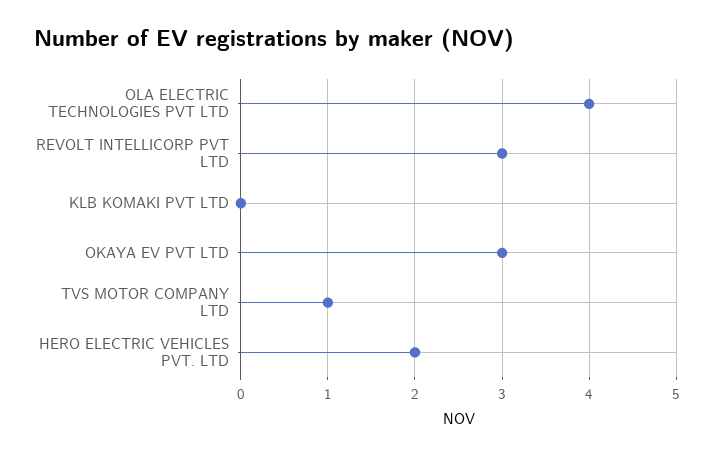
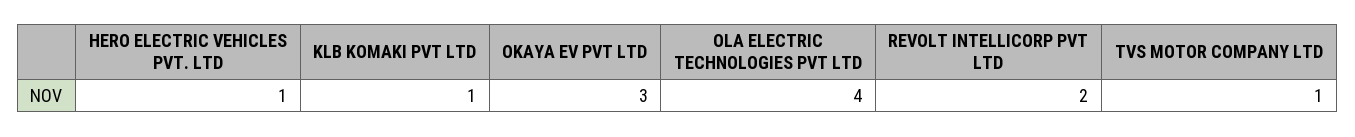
  {
    "OLA ELECTRIC TECHNOLOGIES PVT LTD": 4,
-   "REVOLT INTELLICORP PVT LTD": 3,
+   "REVOLT INTELLICORP PVT LTD": 2,
-   "KLB KOMAKI PVT LTD": 0,
+   "KLB KOMAKI PVT LTD": 1,
    "OKAYA EV PVT LTD": 3,
    "TVS MOTOR COMPANY LTD": 1,
-   "HERO ELECTRIC VEHICLES PVT. LTD": 2
+   "HERO ELECTRIC VEHICLES PVT. LTD": 1
  }

